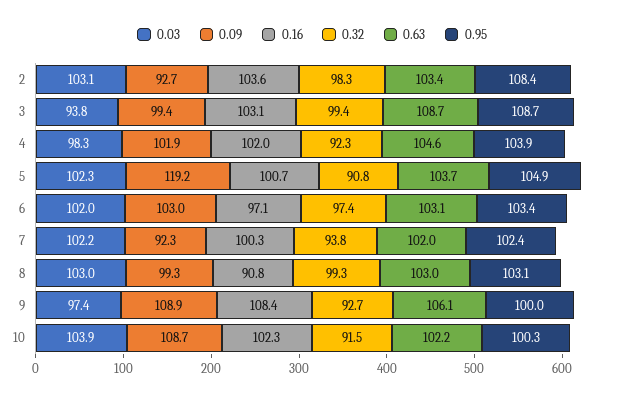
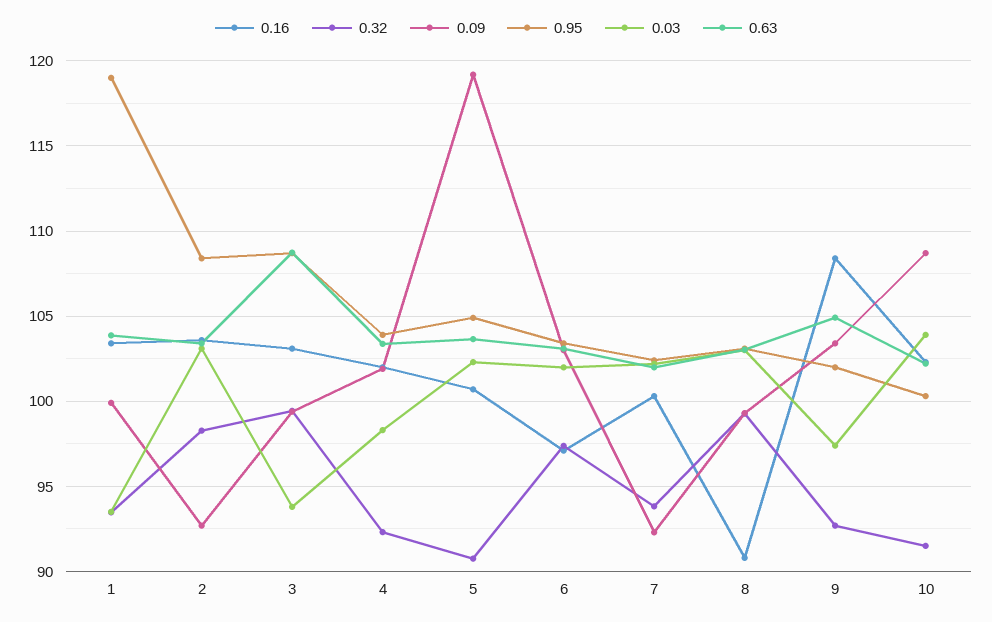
  {
    "0.03": {
      "2": 103.1,
      "3": 93.8,
      "4": 98.3,
      "5": 102.3,
      "6": 102,
      "7": 102.2,
      "8": 103,
      "9": 97.4,
-     "10": 103.9
+     "10": 103.9,
+     "1": 93.5
    },
    "0.09": {
      "2": 92.7,
      "3": 99.4,
      "4": 101.9,
      "5": 119.2,
      "6": 103,
      "7": 92.3,
      "8": 99.3,
-     "9": 108.9,
+     "9": 103.5,
-     "10": 108.7
+     "10": 108.7,
+     "1": 100
    },
    "0.16": {
      "2": 103.6,
      "3": 103.1,
      "4": 102,
      "5": 100.7,
      "6": 97.1,
      "7": 100.3,
      "8": 90.8,
      "9": 108.4,
-     "10": 102.3
+     "10": 102.3,
+     "1": 103.5
    },
    "0.32": {
      "2": 98.3,
      "3": 99.4,
      "4": 92.3,
      "5": 90.8,
      "6": 97.4,
      "7": 93.8,
      "8": 99.3,
      "9": 92.7,
-     "10": 91.5
+     "10": 91.5,
+     "1": 93.5
    },
    "0.63": {
      "2": 103.4,
      "3": 108.7,
-     "4": 104.6,
+     "4": 103.5,
      "5": 103.7,
      "6": 103.1,
      "7": 102,
      "8": 103,
-     "9": 106.1,
+     "9": 105,
-     "10": 102.2
+     "10": 102.2,
+     "1": 104
    },
    "0.95": {
      "2": 108.4,
      "3": 108.7,
      "4": 103.9,
      "5": 104.9,
      "6": 103.4,
      "7": 102.4,
      "8": 103.1,
-     "9": 100,
+     "9": 102,
-     "10": 100.3
+     "10": 100.3,
+     "1": 119
    }
  }

